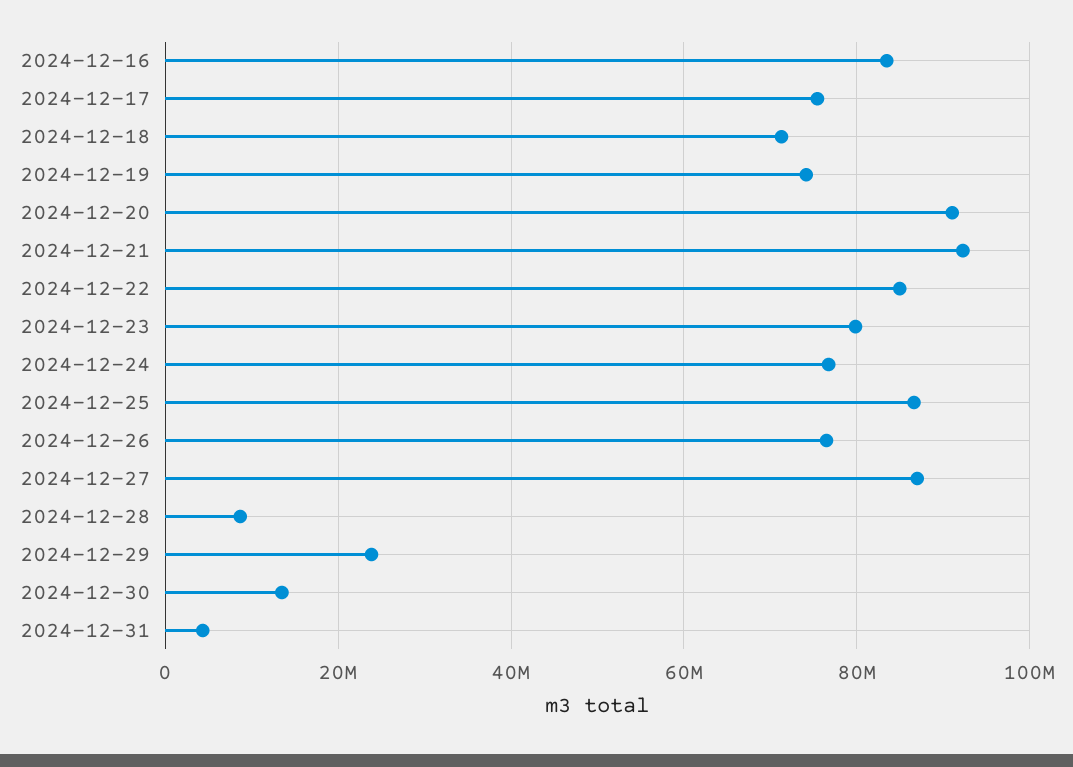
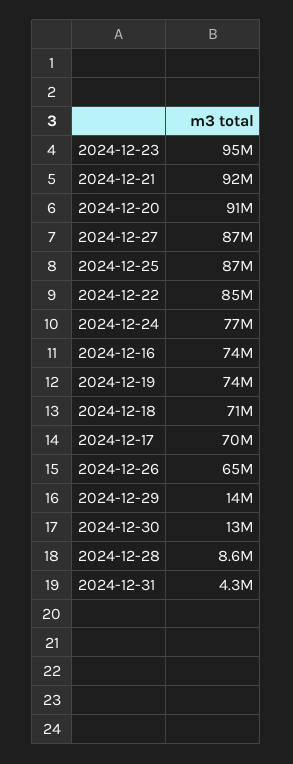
  {
-   "2024-12-16": 84000000,
+   "2024-12-16": 74000000,
-   "2024-12-17": 76000000,
+   "2024-12-17": 70000000,
    "2024-12-18": 71000000,
    "2024-12-19": 74000000,
    "2024-12-20": 91000000,
    "2024-12-21": 92000000,
    "2024-12-22": 85000000,
-   "2024-12-23": 80000000,
+   "2024-12-23": 95000000,
    "2024-12-24": 77000000,
    "2024-12-25": 87000000,
-   "2024-12-26": 76000000,
+   "2024-12-26": 65000000,
    "2024-12-27": 87000000,
    "2024-12-28": 8600000,
-   "2024-12-29": 24000000,
+   "2024-12-29": 14000000,
    "2024-12-30": 13000000,
    "2024-12-31": 4300000
  }

